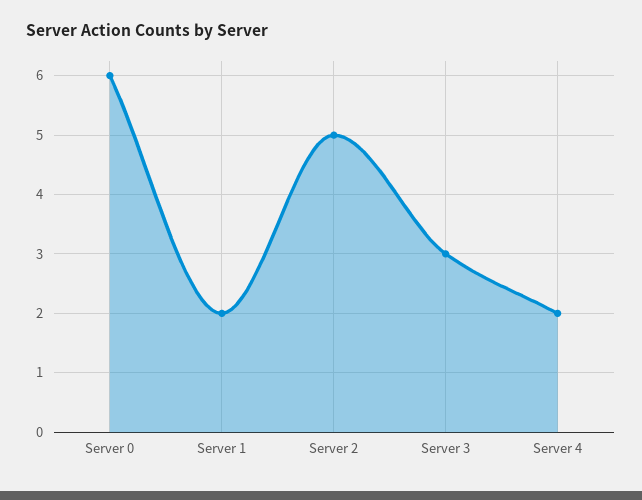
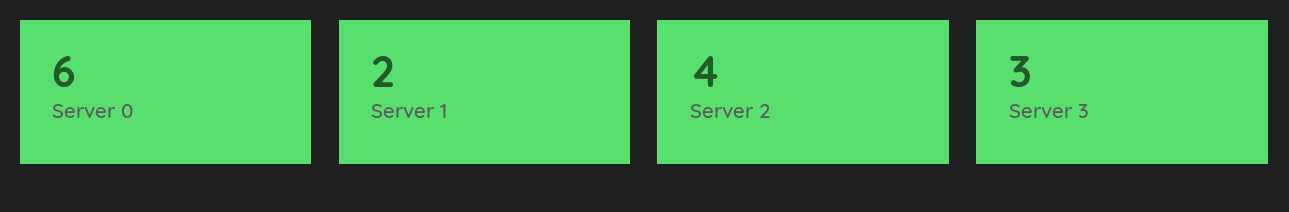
  {
    "Server 0": 6,
    "Server 1": 2,
-   "Server 2": 5,
+   "Server 2": 4,
-   "Server 3": 3,
+   "Server 3": 3
-   "Server 4": 2
  }

